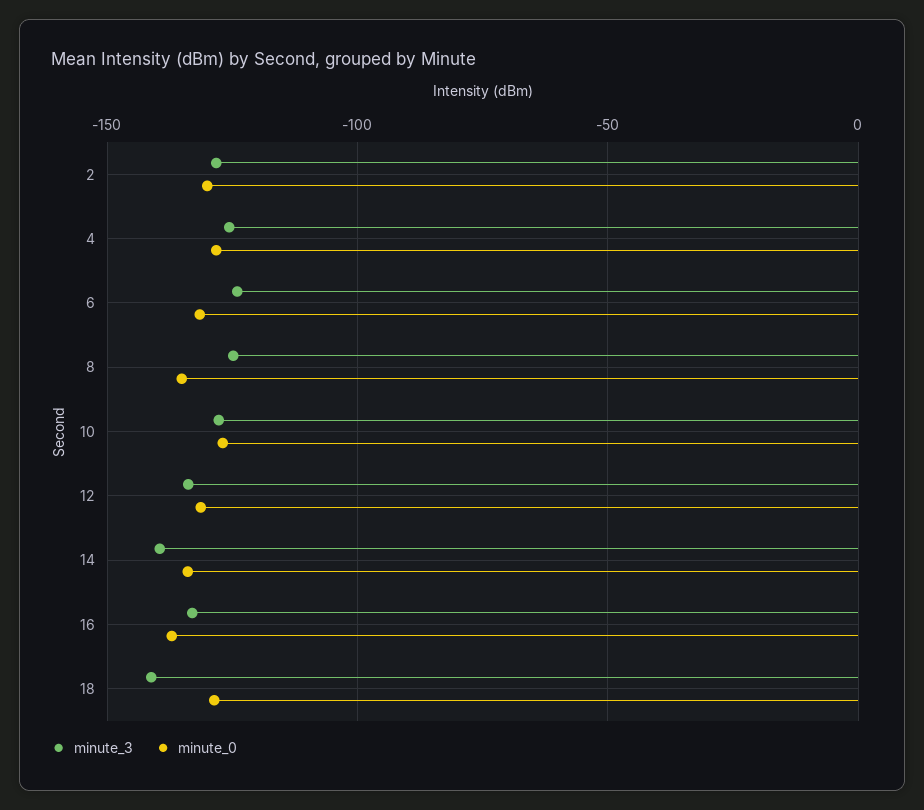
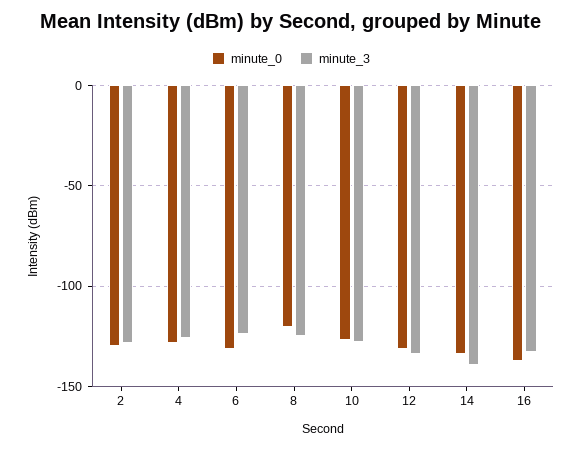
  {
    "minute_3": {
      "2": -130,
      "4": -125,
      "6": -125,
      "8": -125,
      "10": -130,
      "12": -135,
      "14": -140,
-     "16": -135,
+     "16": -135
-     "18": -140
    },
    "minute_0": {
      "2": -130,
      "4": -130,
      "6": -130,
-     "8": -135,
+     "8": -120,
      "10": -125,
      "12": -130,
      "14": -135,
-     "16": -135,
+     "16": -135
-     "18": -130
    }
  }

